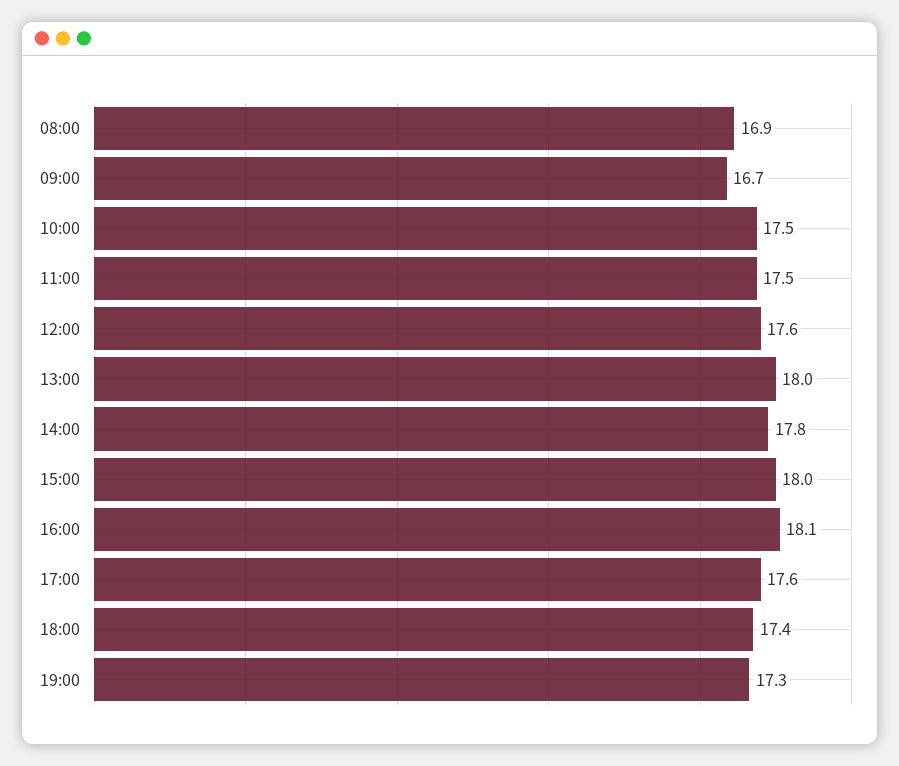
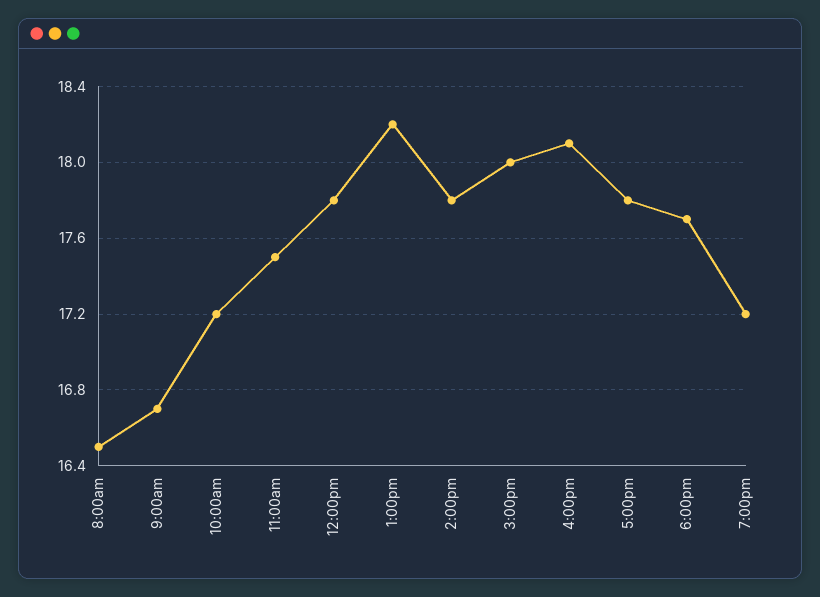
  {
-   "08:00": 16.9,
+   "08:00": 16.5,
    "09:00": 16.7,
-   "10:00": 17.5,
+   "10:00": 17.2,
    "11:00": 17.5,
-   "12:00": 17.6,
+   "12:00": 17.8,
-   "13:00": 18,
+   "13:00": 18.2,
    "14:00": 17.8,
    "15:00": 18,
    "16:00": 18.1,
-   "17:00": 17.6,
+   "17:00": 17.8,
-   "18:00": 17.4,
+   "18:00": 17.7,
-   "19:00": 17.3
+   "19:00": 17.2
  }

